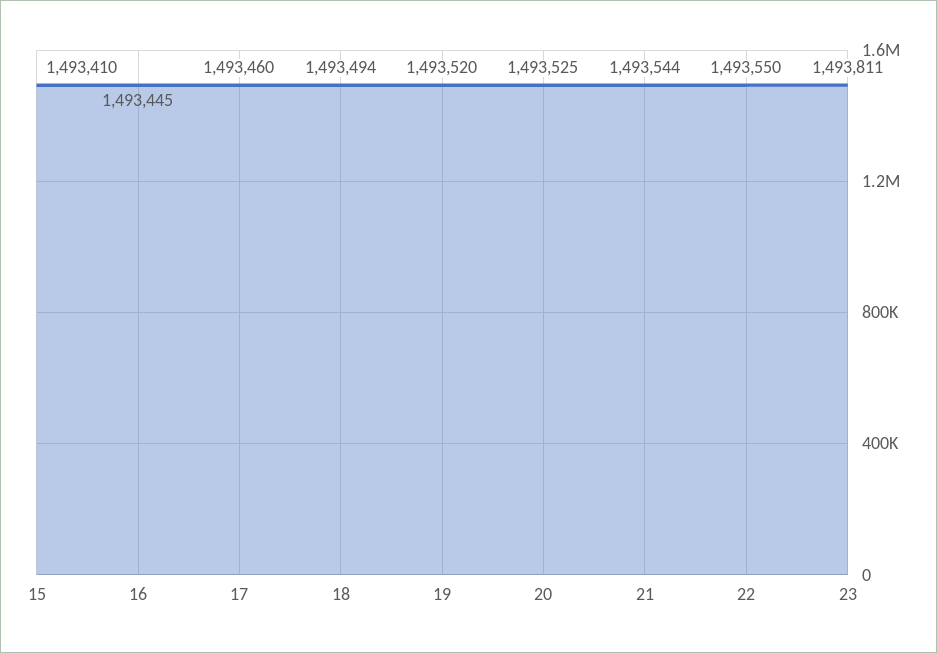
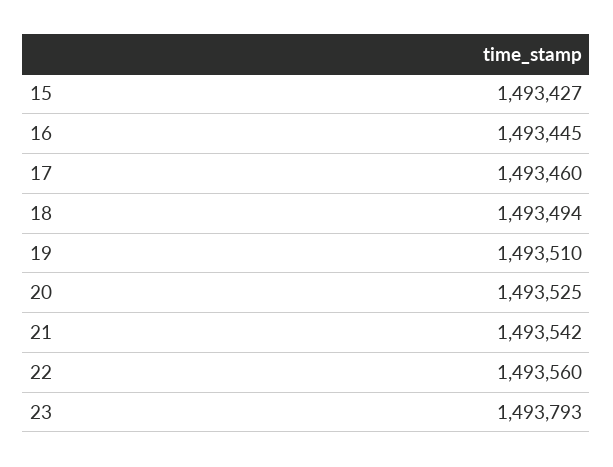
  {
-   "15": 1493410,
+   "15": 1493427,
    "16": 1493445,
    "17": 1493460,
    "18": 1493494,
-   "19": 1493520,
+   "19": 1493510,
    "20": 1493525,
-   "21": 1493544,
+   "21": 1493542,
-   "22": 1493550,
+   "22": 1493560,
-   "23": 1493811
+   "23": 1493793
  }

